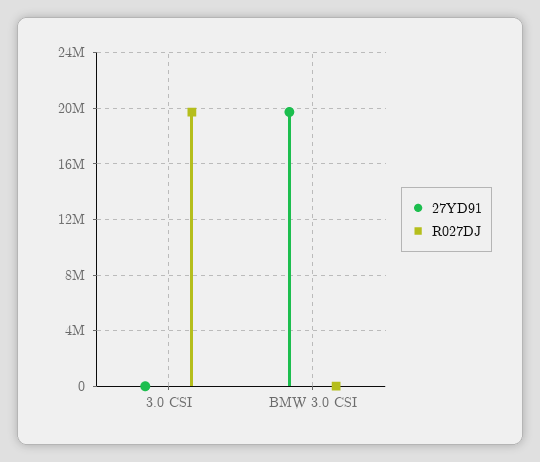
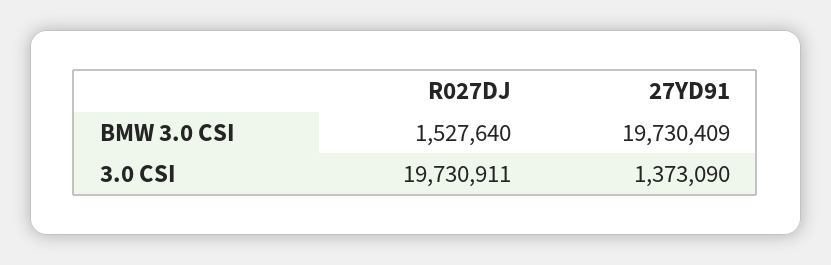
  {
    "27YD91": {
-     "3.0 CSI": 0,
+     "3.0 CSI": 1373090,
      "BMW 3.0 CSI": 19730409
    },
    "R027DJ": {
      "3.0 CSI": 19730911,
-     "BMW 3.0 CSI": 0
+     "BMW 3.0 CSI": 1527640
    }
  }

